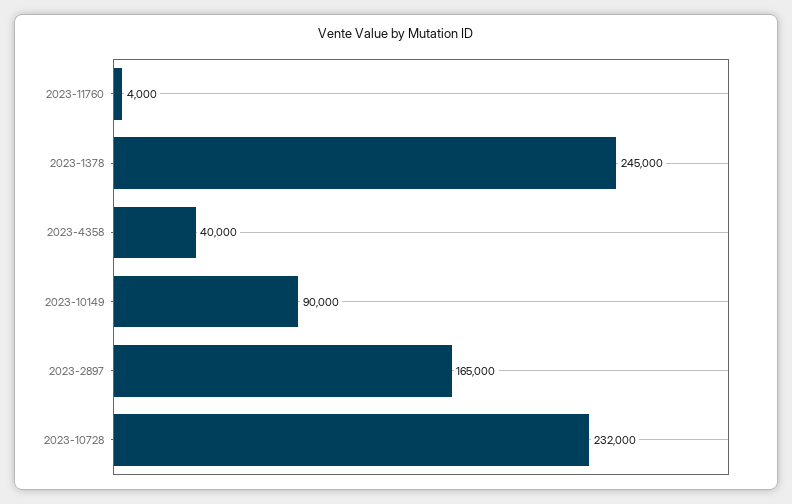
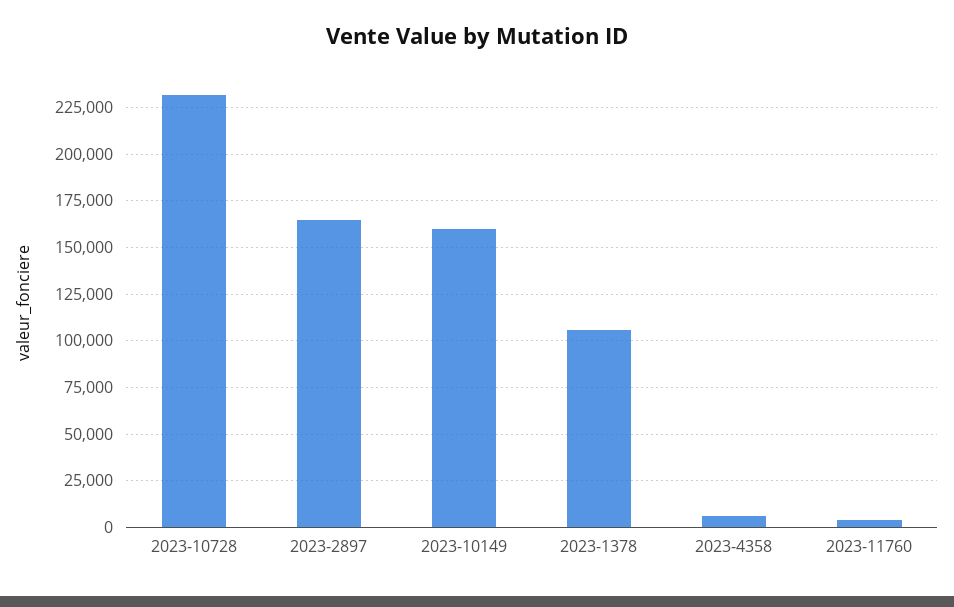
  {
    "2023-11760": 4000,
-   "2023-1378": 245000,
+   "2023-1378": 105000,
-   "2023-4358": 40000,
+   "2023-4358": 5000,
-   "2023-10149": 90000,
+   "2023-10149": 160000,
    "2023-2897": 165000,
    "2023-10728": 232000
  }

